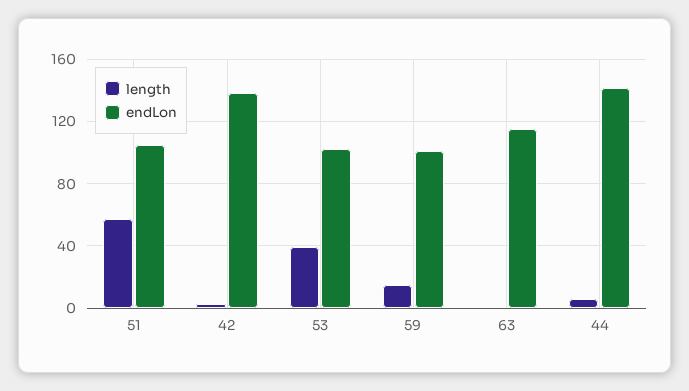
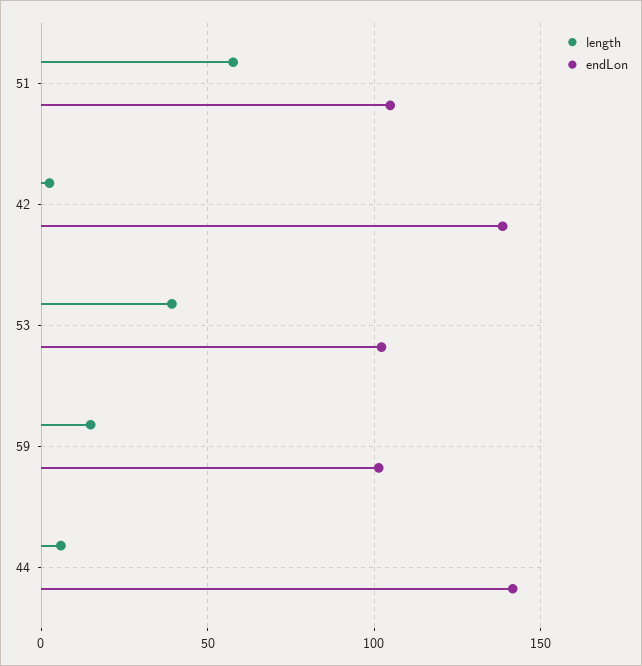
  {
    "length": {
      "51": 60,
      "42": 5,
      "53": 40,
      "59": 15,
-     "63": 0,
      "44": 5
    },
    "endLon": {
      "51": 105,
      "42": 140,
      "53": 100,
      "59": 100,
-     "63": 115,
      "44": 140
    }
  }

